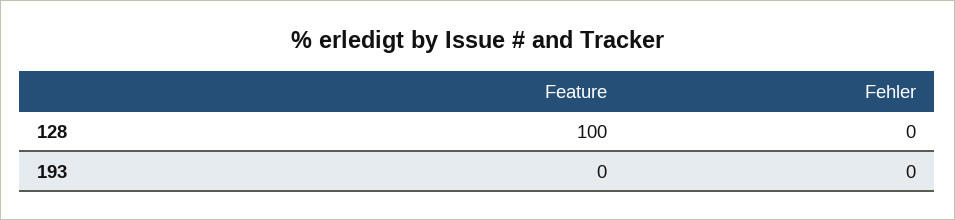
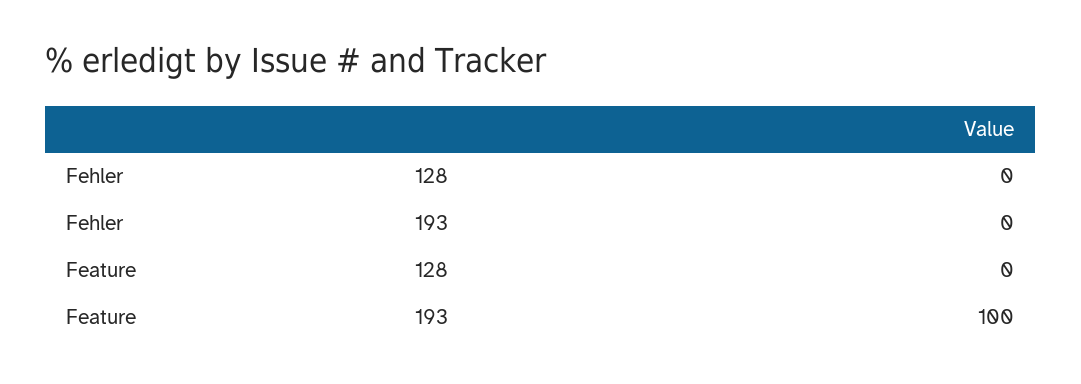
  {
    "Feature": {
-     "128": 100,
+     "128": 0,
-     "193": 0
+     "193": 100
    },
    "Fehler": {
      "128": 0,
      "193": 0
    }
  }

